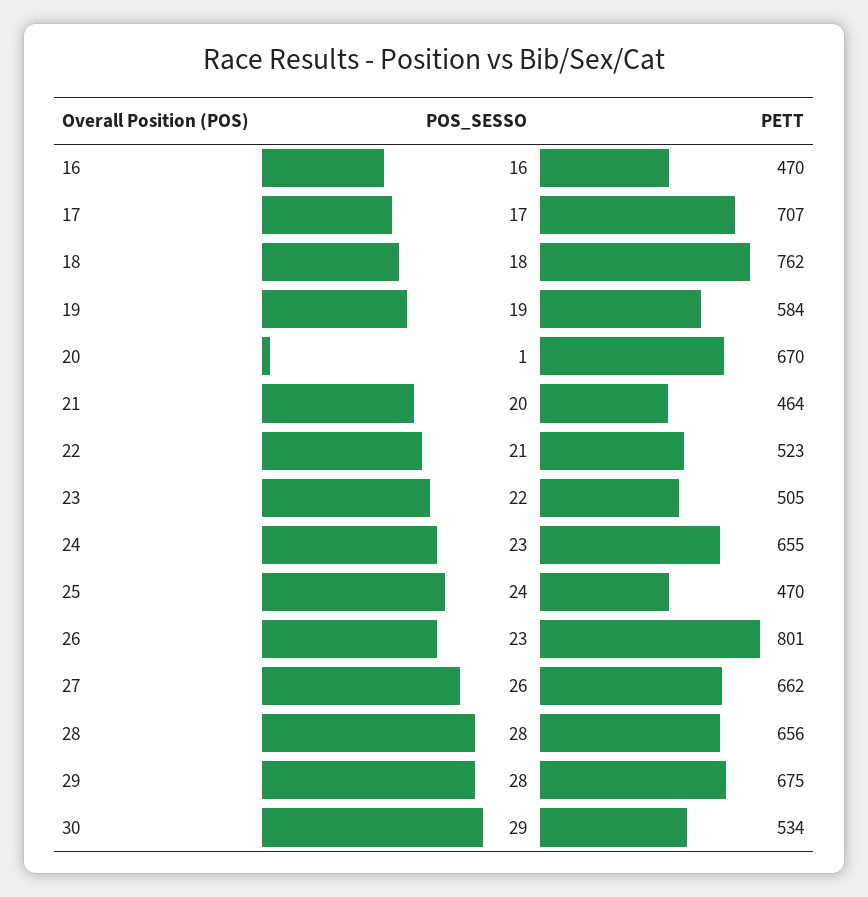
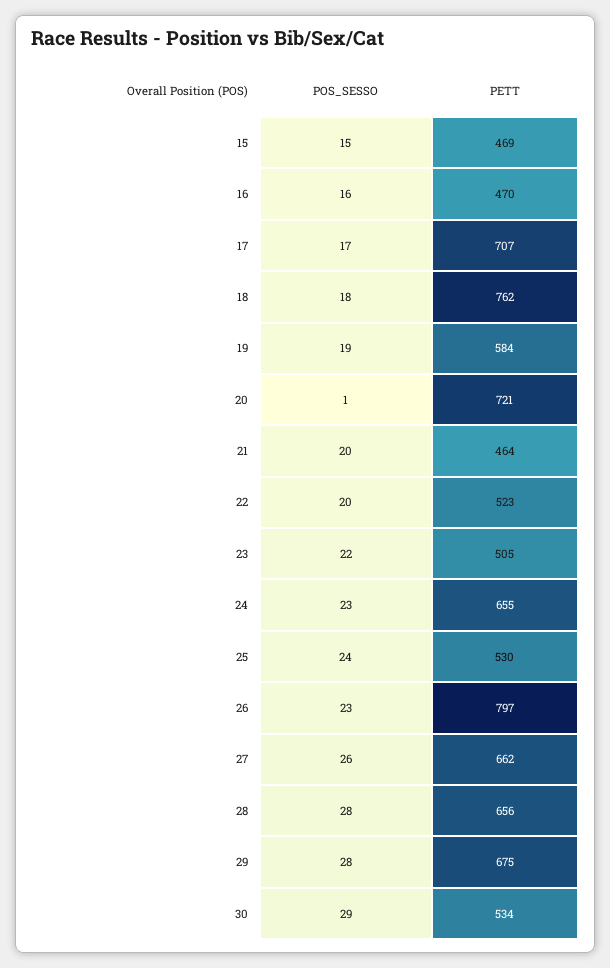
  {
    "POS_SESSO": {
      "16": 16,
      "17": 17,
      "18": 18,
      "19": 19,
      "20": 1,
      "21": 20,
-     "22": 21,
+     "22": 20,
      "23": 22,
      "24": 23,
      "25": 24,
      "26": 23,
      "27": 26,
      "28": 28,
      "29": 28,
-     "30": 29
+     "30": 29,
+     "15": 15
    },
    "PETT": {
      "16": 470,
      "17": 707,
      "18": 762,
      "19": 584,
-     "20": 670,
+     "20": 721,
      "21": 464,
      "22": 523,
      "23": 505,
      "24": 655,
-     "25": 470,
+     "25": 530,
-     "26": 801,
+     "26": 797,
      "27": 662,
      "28": 656,
      "29": 675,
-     "30": 534
+     "30": 534,
+     "15": 469
    }
  }

